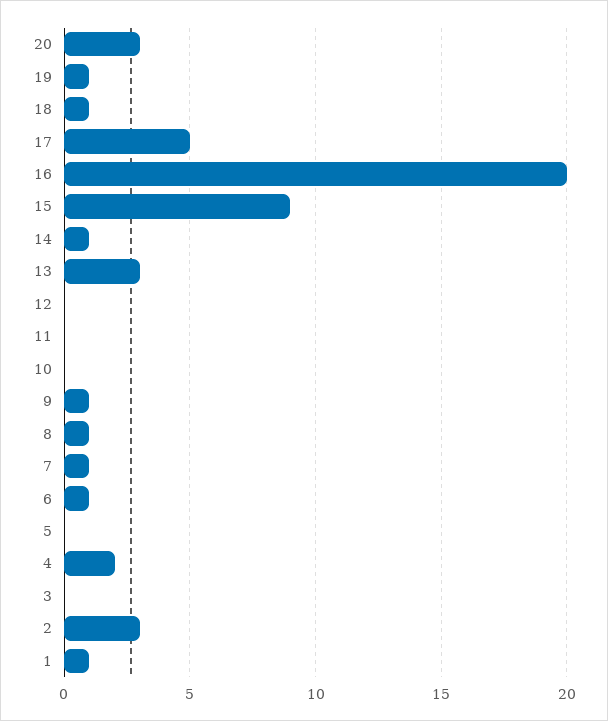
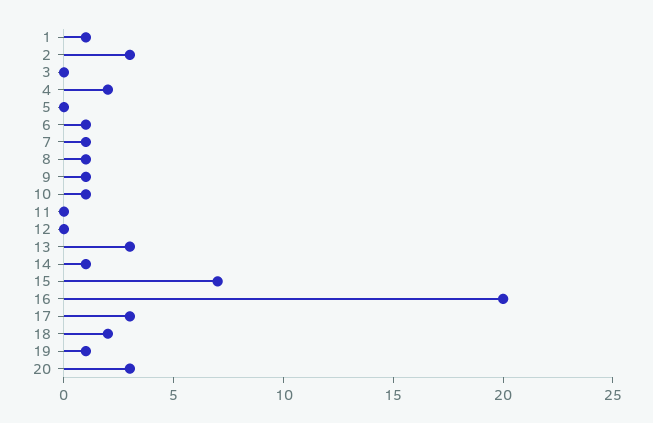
  {
    "20": 3,
    "19": 1,
-   "18": 1,
+   "18": 2,
-   "17": 5,
+   "17": 3,
    "16": 20,
-   "15": 9,
+   "15": 7,
    "14": 1,
    "13": 3,
    "12": 0,
    "11": 0,
-   "10": 0,
+   "10": 1,
    "9": 1,
    "8": 1,
    "7": 1,
    "6": 1,
    "5": 0,
    "4": 2,
    "3": 0,
    "2": 3,
    "1": 1
  }

